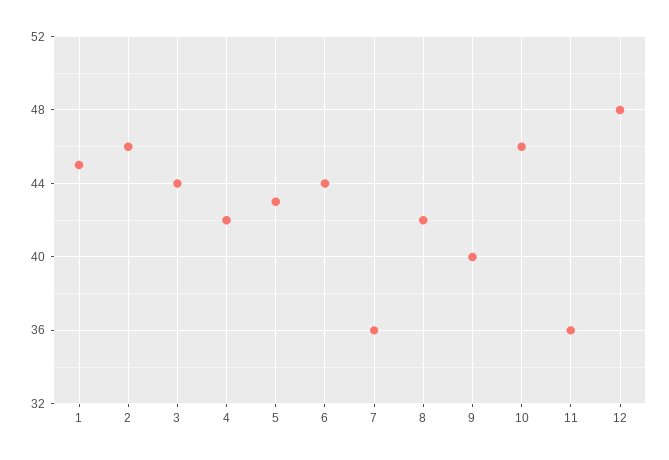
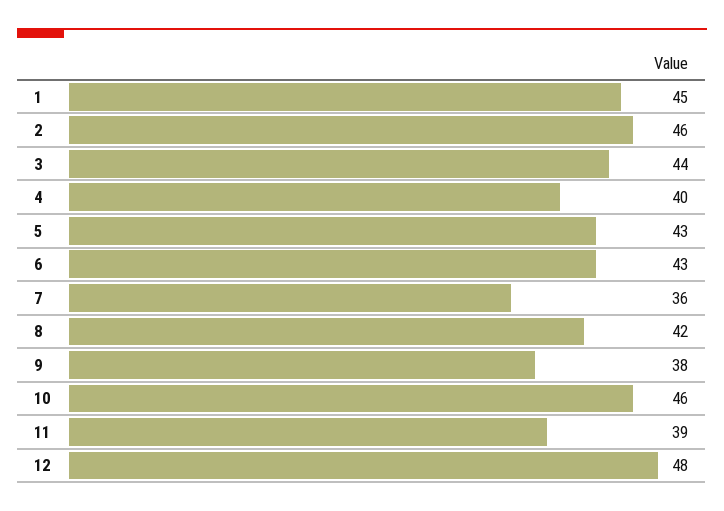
  {
    "1": 45,
    "2": 46,
    "3": 44,
-   "4": 42,
+   "4": 40,
    "5": 43,
-   "6": 44,
+   "6": 43,
    "7": 36,
    "8": 42,
-   "9": 40,
+   "9": 38,
    "10": 46,
-   "11": 36,
+   "11": 39,
    "12": 48
  }

